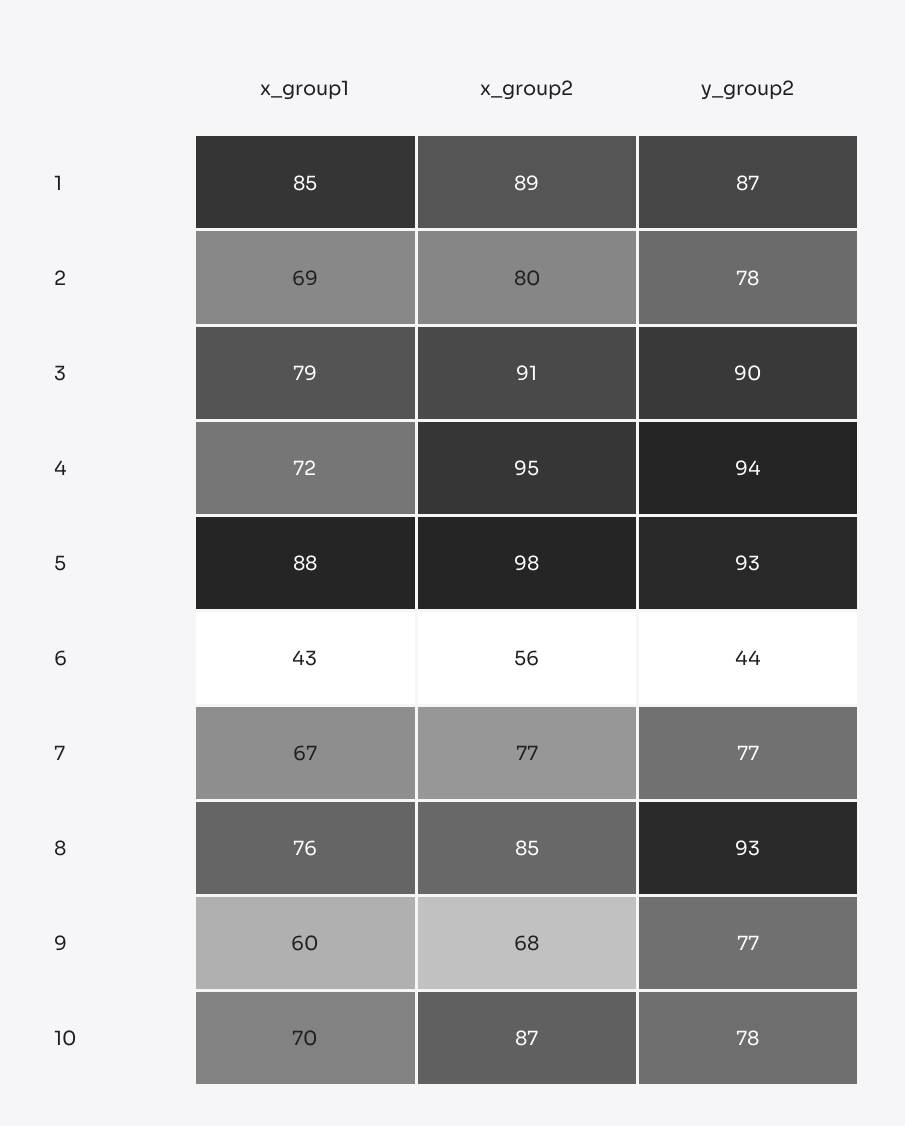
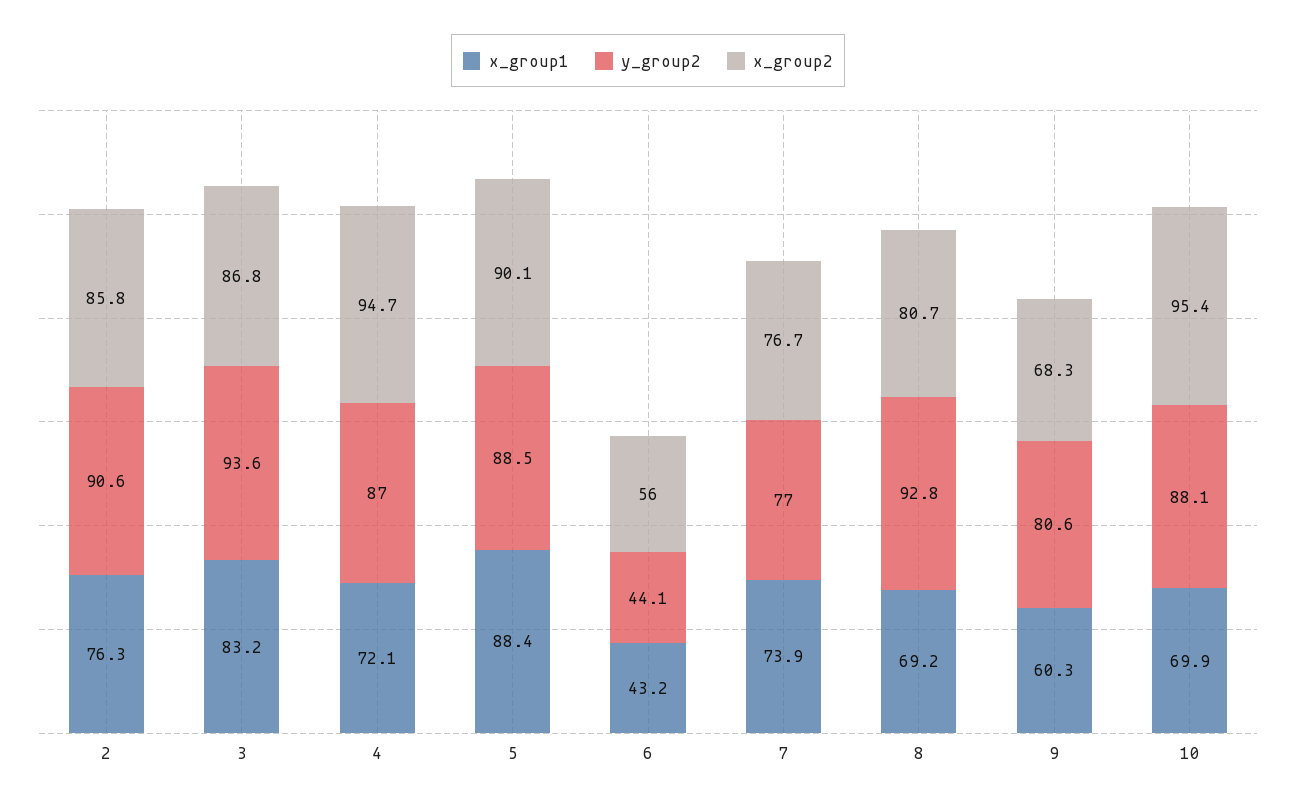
  {
    "x_group1": {
-     "1": 85,
-     "2": 69,
+     "2": 76.3,
-     "3": 79,
+     "3": 83.2,
      "4": 72.1,
      "5": 88.4,
      "6": 43.2,
-     "7": 67,
+     "7": 73.9,
-     "8": 76,
+     "8": 69.2,
      "9": 60.3,
      "10": 69.9
    },
    "x_group2": {
-     "1": 89,
-     "2": 80,
+     "2": 85.8,
-     "3": 91,
+     "3": 86.8,
      "4": 94.7,
-     "5": 98,
+     "5": 90.1,
      "6": 56,
      "7": 76.7,
-     "8": 85,
+     "8": 80.7,
      "9": 68.3,
-     "10": 87
+     "10": 95.4
    },
    "y_group2": {
-     "1": 87,
-     "2": 78,
+     "2": 90.6,
-     "3": 90,
+     "3": 93.6,
-     "4": 94,
+     "4": 87,
-     "5": 93,
+     "5": 88.5,
      "6": 44.1,
      "7": 77,
      "8": 92.8,
-     "9": 77,
+     "9": 80.6,
-     "10": 78
+     "10": 88.1
    }
  }

